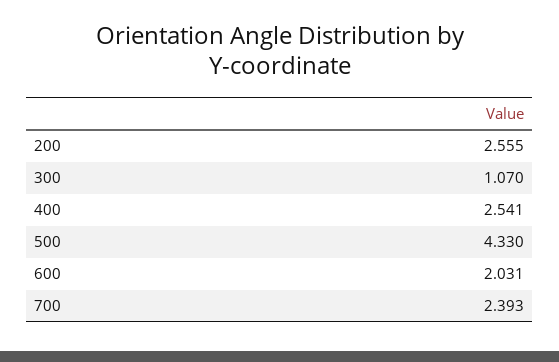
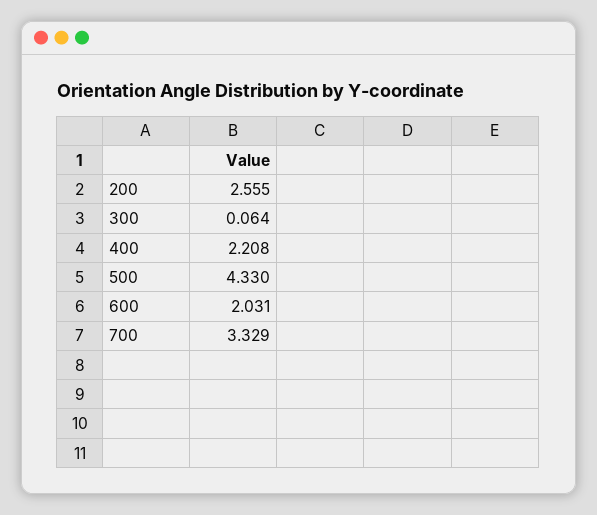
  {
    "200": 2.555,
-   "300": 1.07,
+   "300": 0.064,
-   "400": 2.541,
+   "400": 2.208,
    "500": 4.33,
    "600": 2.031,
-   "700": 2.393
+   "700": 3.329
  }

